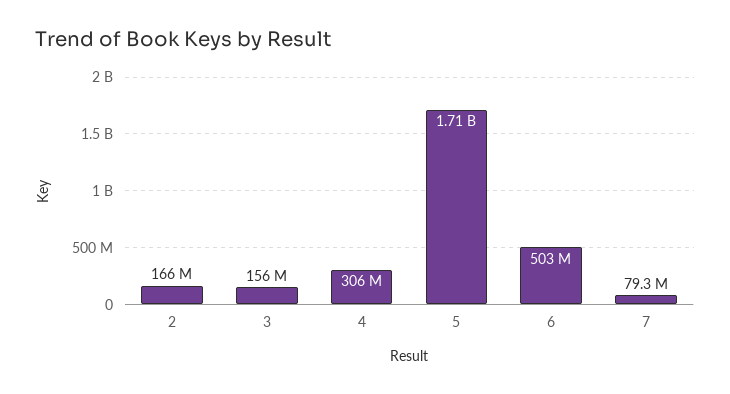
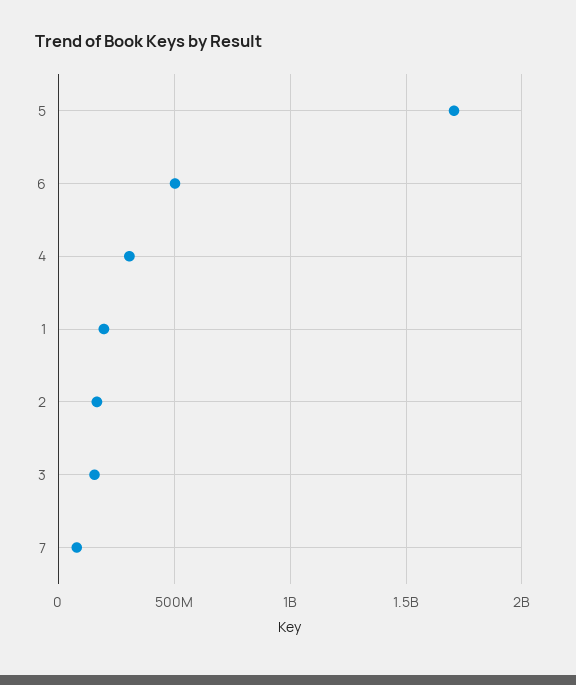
  {
    "2": 166000000,
    "3": 156000000,
    "4": 306000000,
    "5": 1710000000,
    "6": 503000000,
-   "7": 79300000
+   "7": 79300000,
+   "1": 200000000
  }

